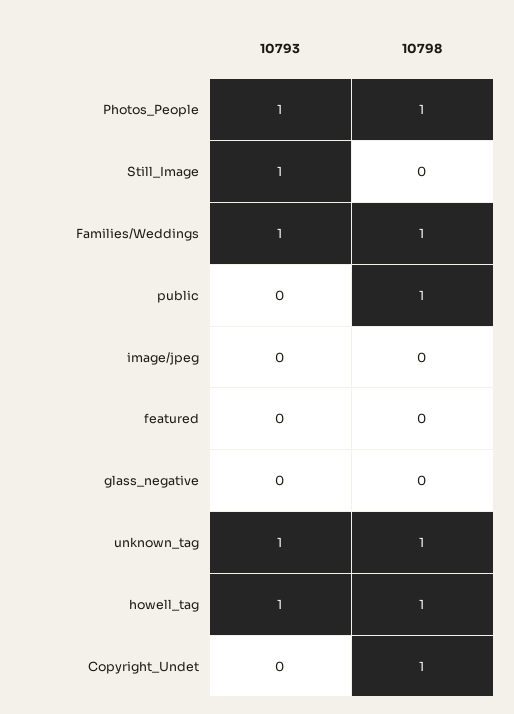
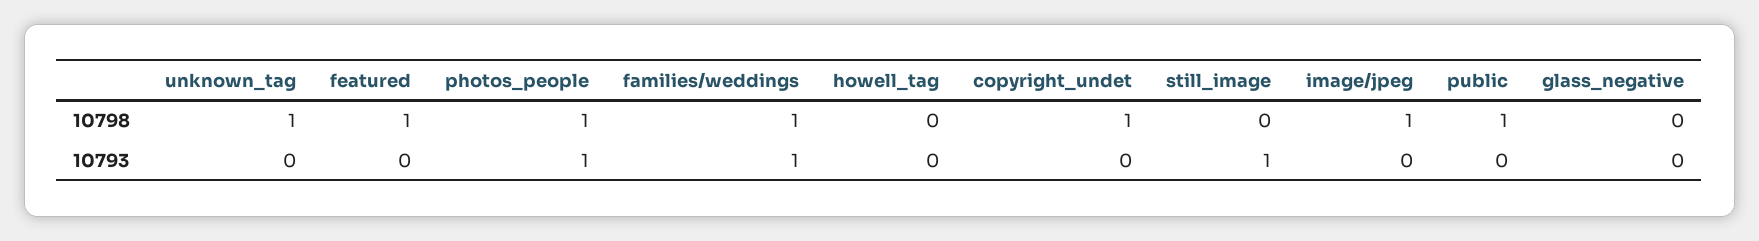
  {
    "10793": {
      "Photos_People": 1,
      "Still_Image": 1,
      "Families/Weddings": 1,
      "public": 0,
      "image/jpeg": 0,
      "featured": 0,
      "glass_negative": 0,
-     "unknown_tag": 1,
+     "unknown_tag": 0,
-     "howell_tag": 1,
+     "howell_tag": 0,
      "Copyright_Undet": 0
    },
    "10798": {
      "Photos_People": 1,
      "Still_Image": 0,
      "Families/Weddings": 1,
      "public": 1,
-     "image/jpeg": 0,
+     "image/jpeg": 1,
-     "featured": 0,
+     "featured": 1,
      "glass_negative": 0,
      "unknown_tag": 1,
-     "howell_tag": 1,
+     "howell_tag": 0,
      "Copyright_Undet": 1
    }
  }

